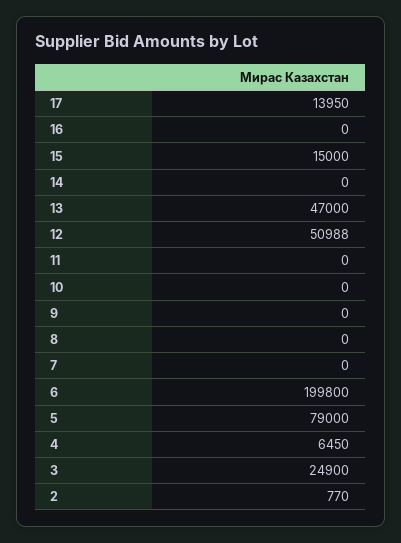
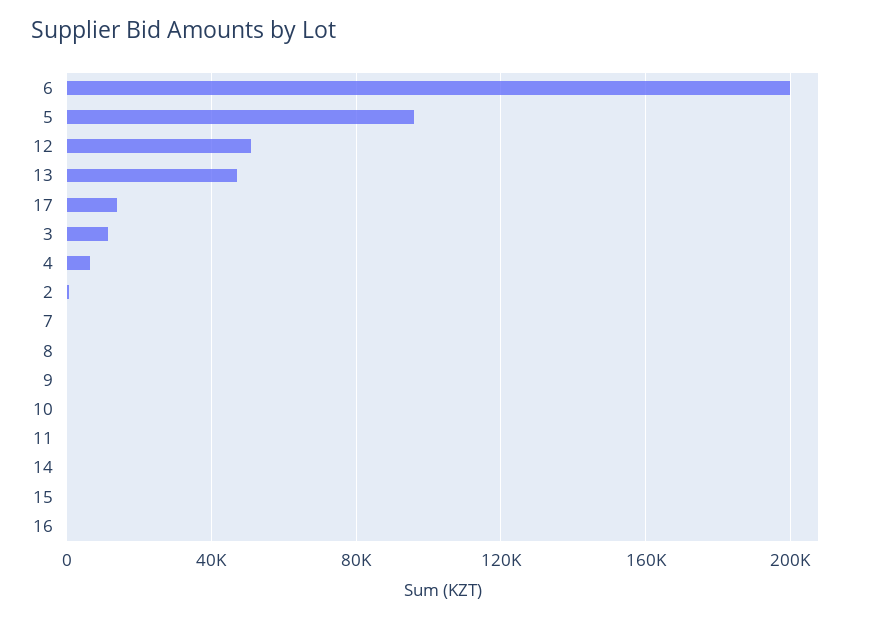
  {
    "17": 13950,
    "16": 0,
-   "15": 15000,
+   "15": 0,
    "14": 0,
    "13": 47000,
    "12": 50988,
    "11": 0,
    "10": 0,
    "9": 0,
    "8": 0,
    "7": 0,
    "6": 199800,
-   "5": 79000,
+   "5": 95000,
    "4": 6450,
-   "3": 24900,
+   "3": 10000,
    "2": 770
  }

